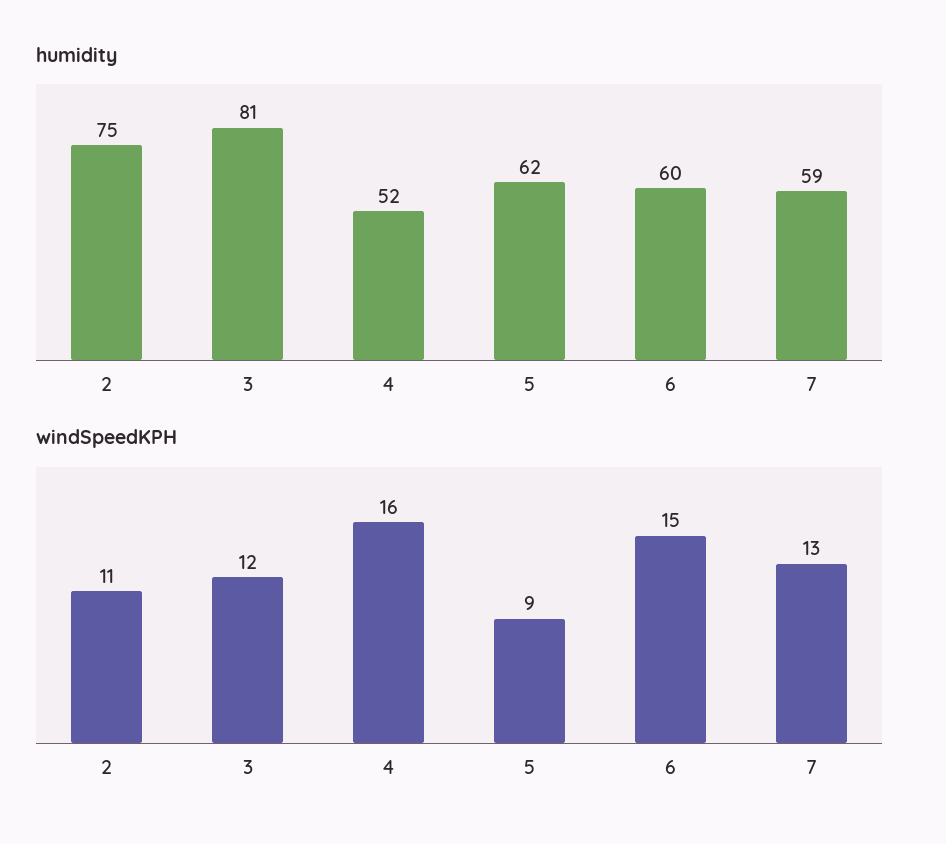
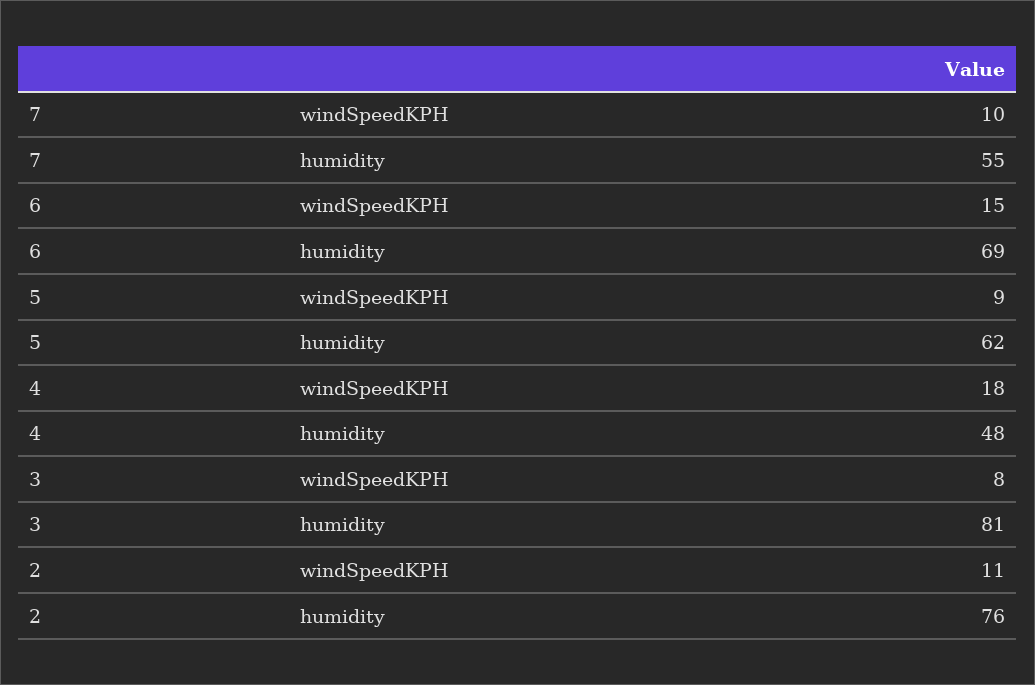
  {
    "humidity": {
-     "2": 75,
+     "2": 76,
      "3": 81,
-     "4": 52,
+     "4": 48,
      "5": 62,
-     "6": 60,
+     "6": 69,
-     "7": 59
+     "7": 55
    },
    "windSpeedKPH": {
      "2": 11,
-     "3": 12,
+     "3": 8,
-     "4": 16,
+     "4": 18,
      "5": 9,
      "6": 15,
-     "7": 13
+     "7": 10
    }
  }

